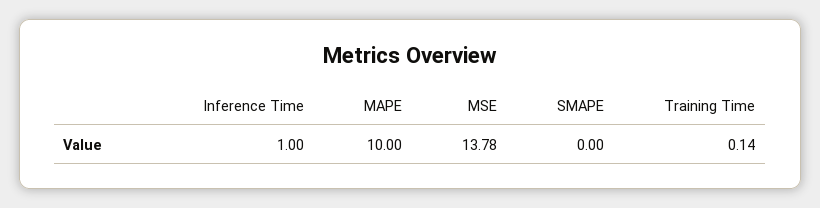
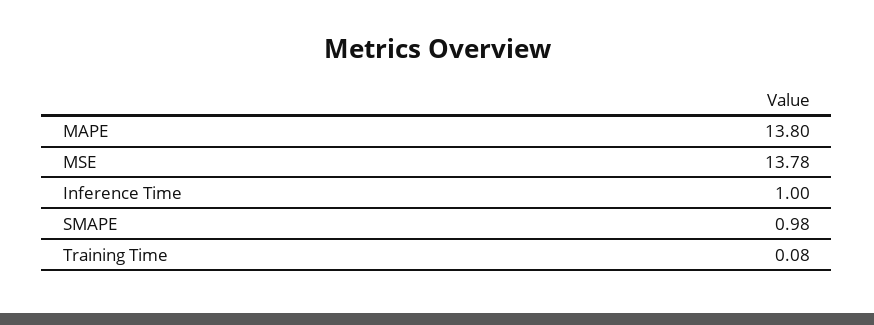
  {
    "Inference Time": 1,
-   "MAPE": 10,
+   "MAPE": 13.8,
    "MSE": 13.78,
-   "SMAPE": 0,
+   "SMAPE": 0.98,
-   "Training Time": 0.14
+   "Training Time": 0.08
  }

